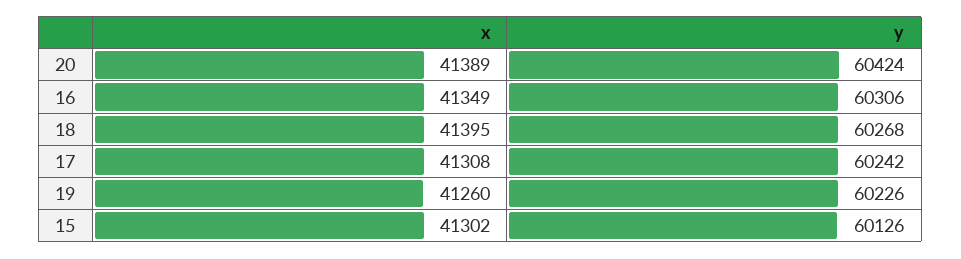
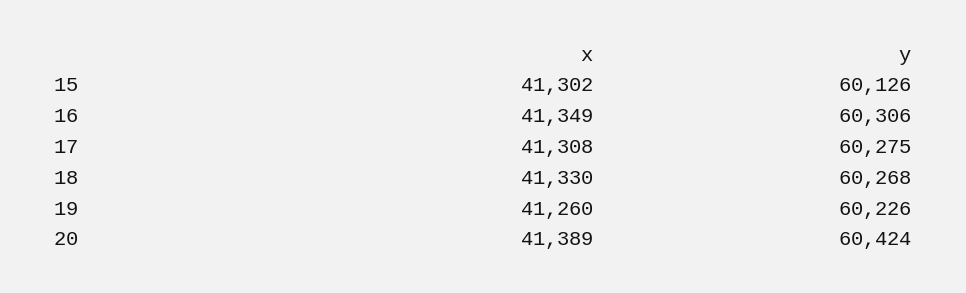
  {
    "x": {
      "20": 41389,
      "16": 41349,
-     "18": 41395,
+     "18": 41330,
      "17": 41308,
      "19": 41260,
      "15": 41302
    },
    "y": {
      "20": 60424,
      "16": 60306,
      "18": 60268,
-     "17": 60242,
+     "17": 60275,
      "19": 60226,
      "15": 60126
    }
  }

